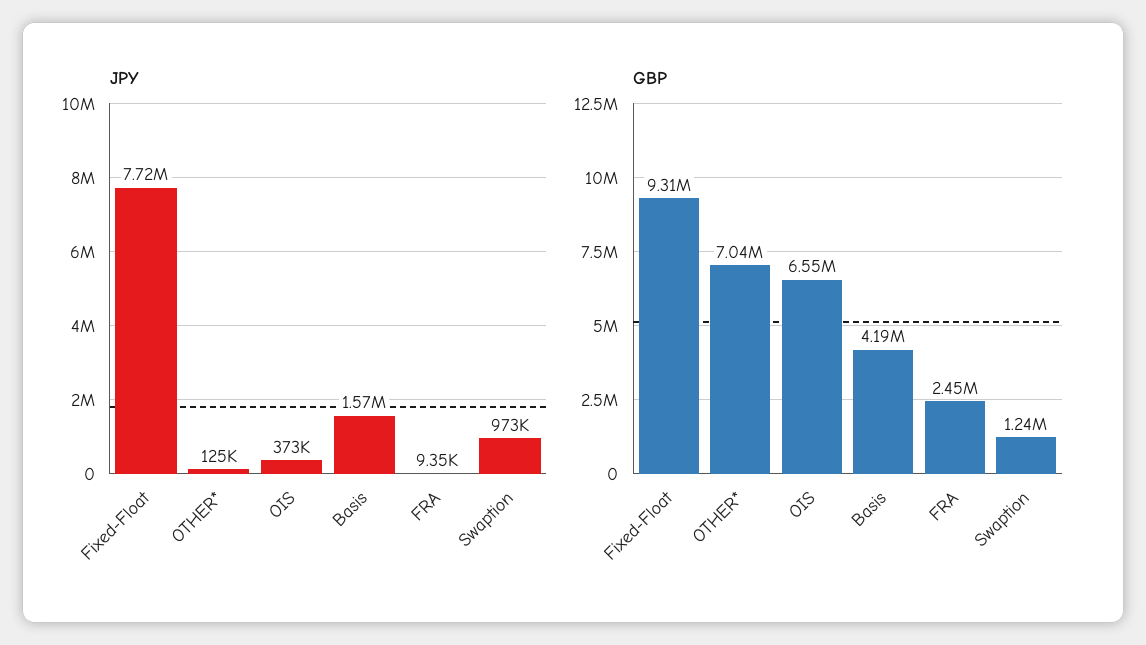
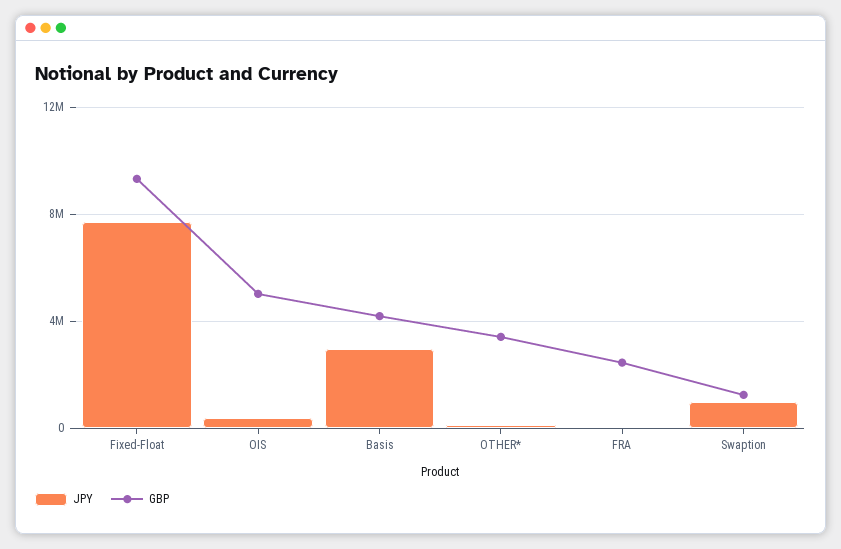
  {
    "JPY": {
      "Fixed-Float": 7720000,
      "OTHER*": 125000,
      "OIS": 373000,
-     "Basis": 1570000,
+     "Basis": 3000000,
      "FRA": 9350,
      "Swaption": 973000
    },
    "GBP": {
      "Fixed-Float": 9310000,
-     "OTHER*": 7040000,
+     "OTHER*": 3500000,
-     "OIS": 6550000,
+     "OIS": 5000000,
      "Basis": 4190000,
      "FRA": 2450000,
      "Swaption": 1240000
    }
  }

